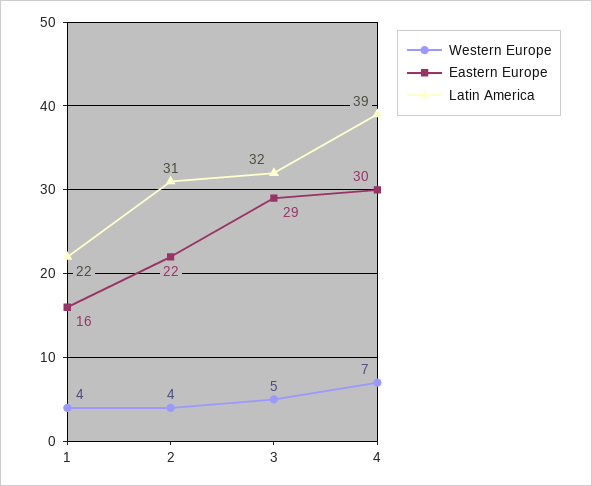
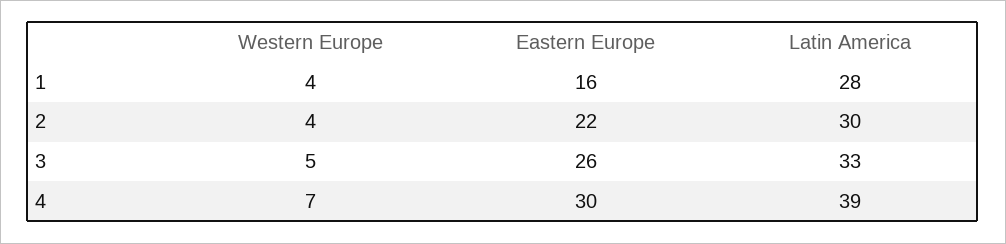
  {
    "Western Europe": {
      "1": 4,
      "2": 4,
      "3": 5,
      "4": 7
    },
    "Eastern Europe": {
      "1": 16,
      "2": 22,
-     "3": 29,
+     "3": 26,
      "4": 30
    },
    "Latin America": {
-     "1": 22,
+     "1": 28,
-     "2": 31,
+     "2": 30,
-     "3": 32,
+     "3": 33,
      "4": 39
    }
  }

